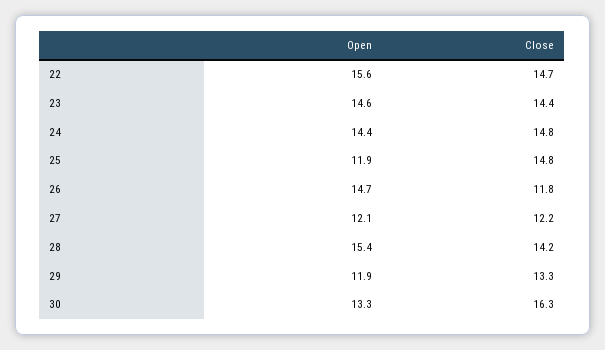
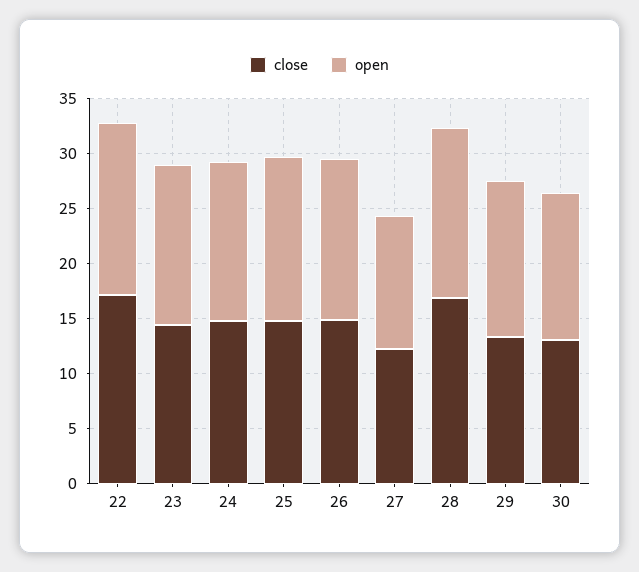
  {
    "Open": {
      "22": 15.6,
      "23": 14.6,
      "24": 14.4,
-     "25": 11.9,
+     "25": 15,
      "26": 14.7,
      "27": 12.1,
      "28": 15.4,
-     "29": 11.9,
+     "29": 14,
      "30": 13.3
    },
    "Close": {
-     "22": 14.7,
+     "22": 17,
      "23": 14.4,
      "24": 14.8,
      "25": 14.8,
-     "26": 11.8,
+     "26": 15,
      "27": 12.2,
-     "28": 14.2,
+     "28": 17,
      "29": 13.3,
-     "30": 16.3
+     "30": 13
    }
  }

